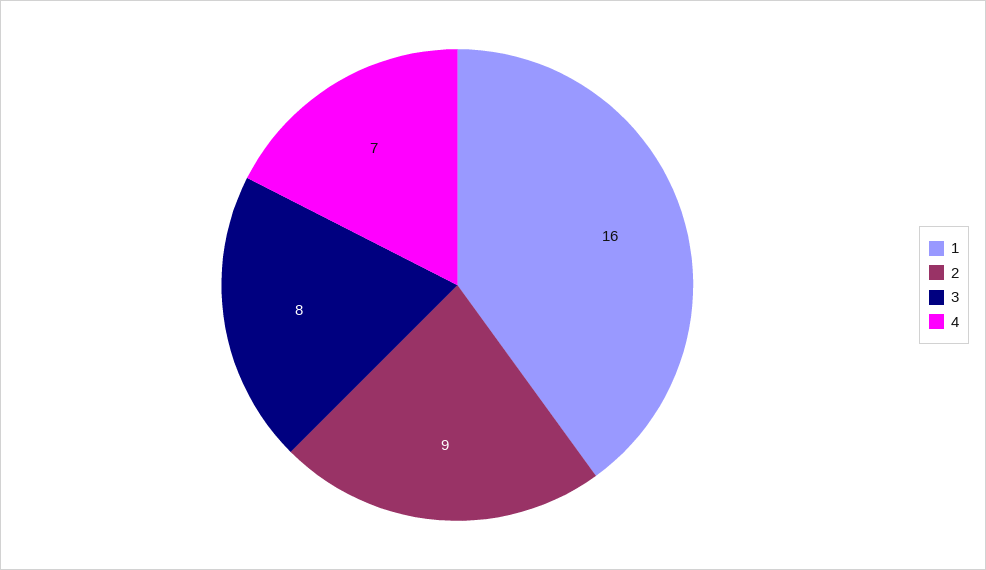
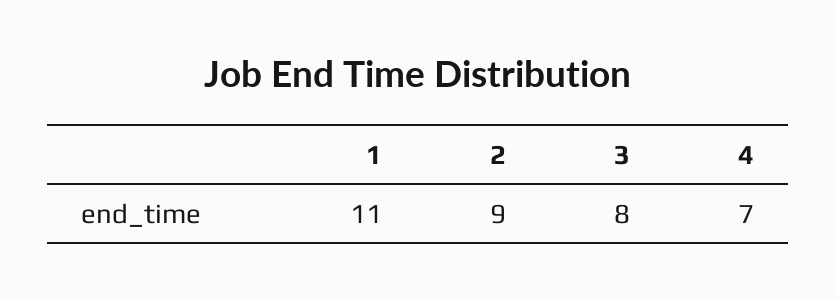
  {
-   "1": 16,
+   "1": 11,
    "2": 9,
    "3": 8,
    "4": 7
  }

